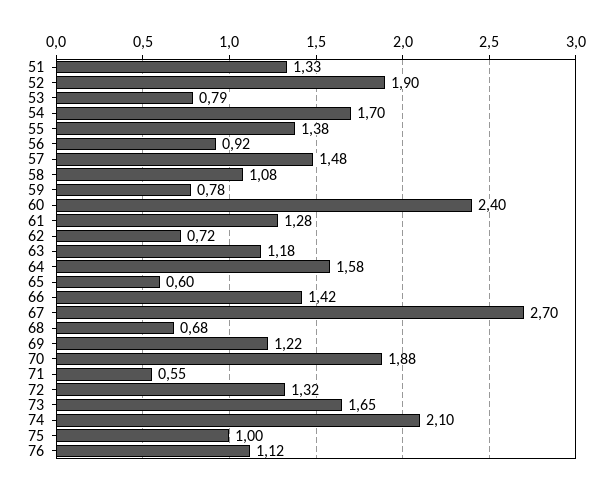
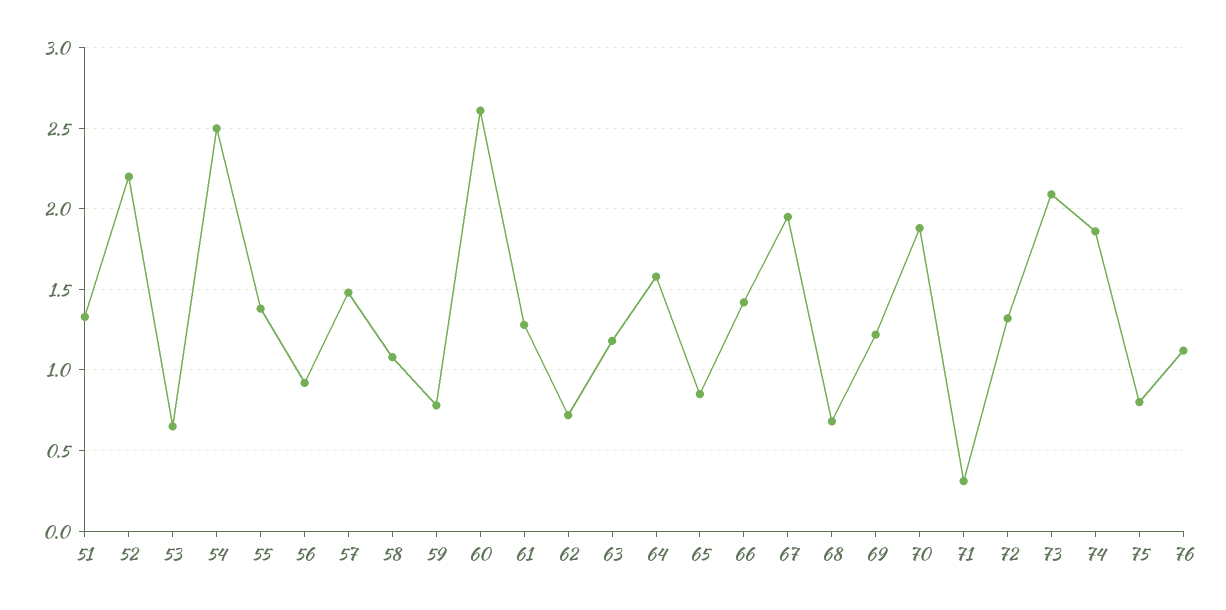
  {
    "51": 1.33,
-   "52": 1.9,
+   "52": 2.2,
-   "53": 0.79,
+   "53": 0.65,
-   "54": 1.7,
+   "54": 2.5,
    "55": 1.38,
    "56": 0.92,
    "57": 1.48,
    "58": 1.08,
    "59": 0.78,
-   "60": 2.4,
+   "60": 2.6,
    "61": 1.28,
    "62": 0.72,
    "63": 1.18,
    "64": 1.58,
-   "65": 0.6,
+   "65": 0.85,
    "66": 1.42,
-   "67": 2.7,
+   "67": 1.95,
    "68": 0.68,
    "69": 1.22,
    "70": 1.88,
-   "71": 0.55,
+   "71": 0.3,
    "72": 1.32,
-   "73": 1.65,
+   "73": 2.1,
-   "74": 2.1,
+   "74": 1.85,
-   "75": 1,
+   "75": 0.8,
    "76": 1.12
  }

